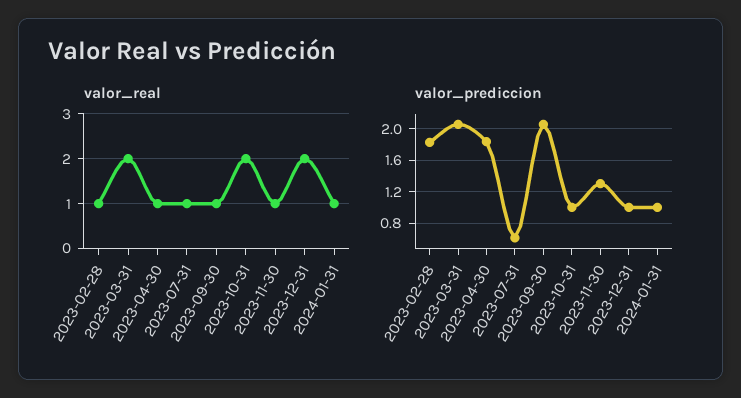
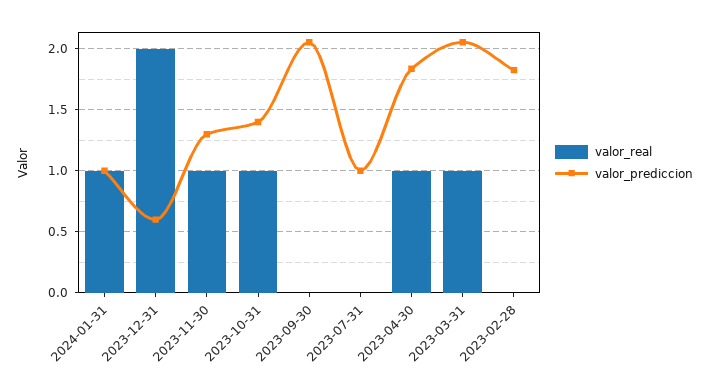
  {
    "valor_real": {
-     "2023-02-28": 1,
+     "2023-02-28": 0,
-     "2023-03-31": 2,
+     "2023-03-31": 1,
      "2023-04-30": 1,
-     "2023-07-31": 1,
+     "2023-07-31": 0,
-     "2023-09-30": 1,
+     "2023-09-30": 0,
-     "2023-10-31": 2,
+     "2023-10-31": 1,
      "2023-11-30": 1,
      "2023-12-31": 2,
      "2024-01-31": 1
    },
    "valor_prediccion": {
      "2023-02-28": 1.85,
      "2023-03-31": 2.05,
      "2023-04-30": 1.85,
-     "2023-07-31": 0.6,
+     "2023-07-31": 1,
      "2023-09-30": 2.05,
-     "2023-10-31": 1,
+     "2023-10-31": 1.4,
      "2023-11-30": 1.3,
-     "2023-12-31": 1,
+     "2023-12-31": 0.6,
      "2024-01-31": 1
    }
  }

